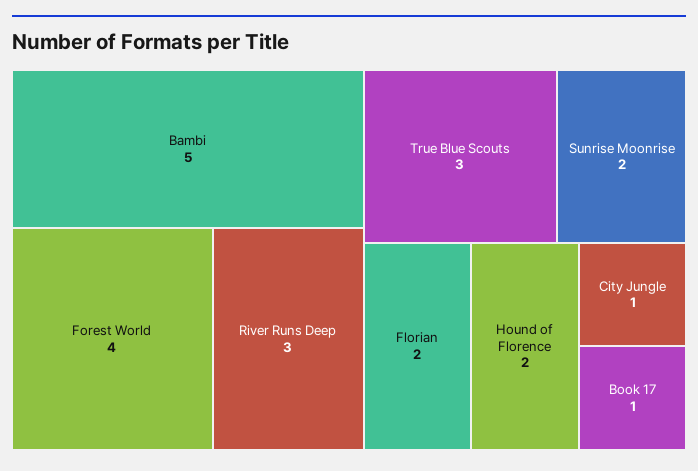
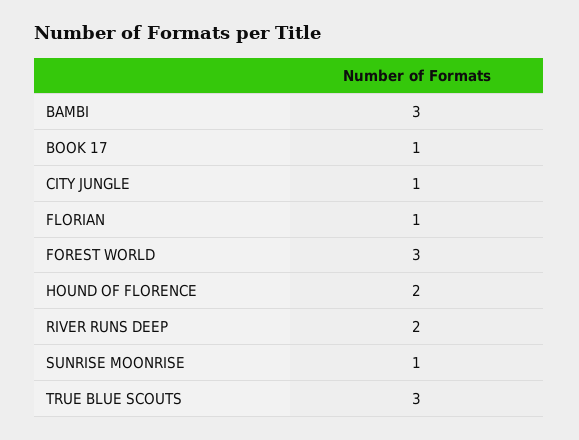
  {
-   "Bambi": 5,
+   "Bambi": 3,
-   "Forest World": 4,
+   "Forest World": 3,
-   "River Runs Deep": 3,
+   "River Runs Deep": 2,
    "True Blue Scouts": 3,
-   "Sunrise Moonrise": 2,
+   "Sunrise Moonrise": 1,
-   "Florian": 2,
+   "Florian": 1,
    "Hound of Florence": 2,
    "City Jungle": 1,
    "Book 17": 1
  }

